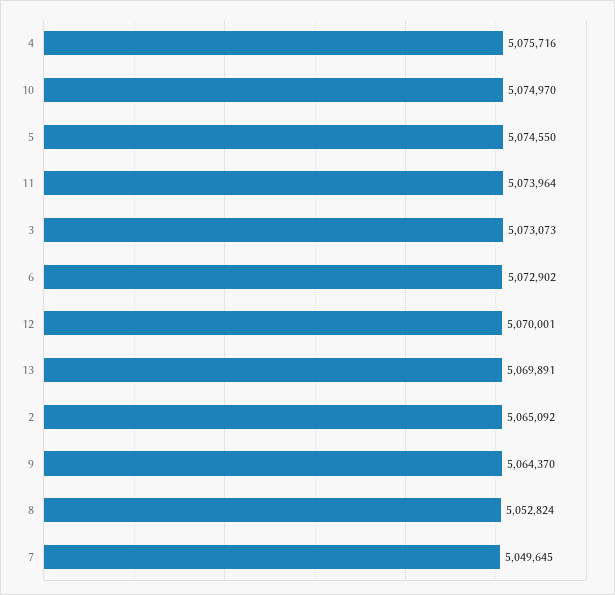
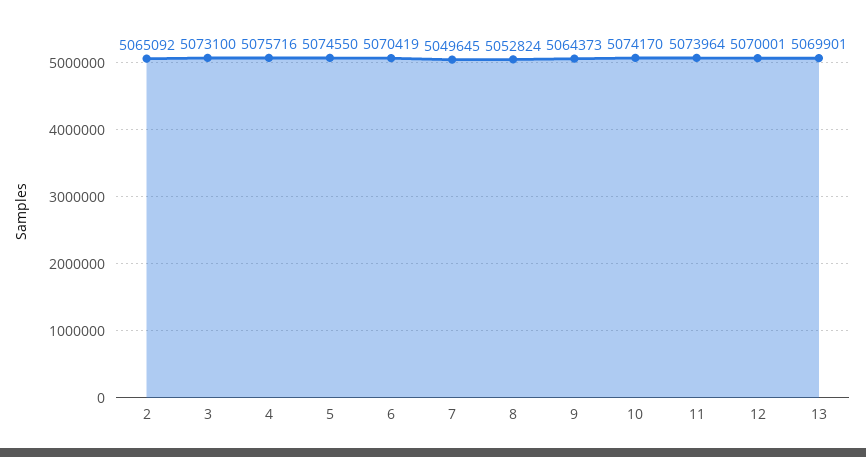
  {
    "4": 5075716,
-   "10": 5074970,
+   "10": 5074170,
    "5": 5074550,
    "11": 5073964,
-   "3": 5073073,
+   "3": 5073100,
-   "6": 5072902,
+   "6": 5070419,
    "12": 5070001,
-   "13": 5069891,
+   "13": 5069901,
    "2": 5065092,
-   "9": 5064370,
+   "9": 5064373,
    "8": 5052824,
    "7": 5049645
  }

